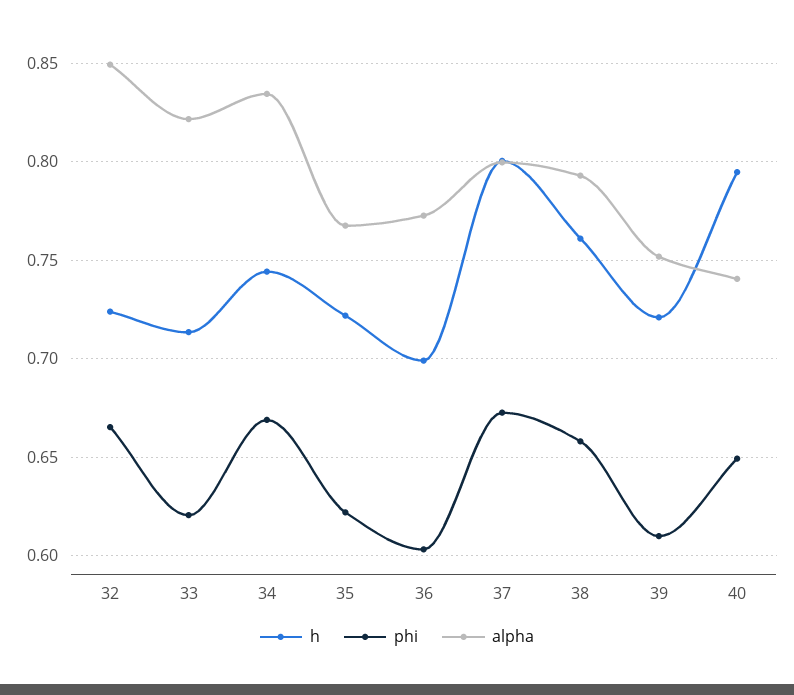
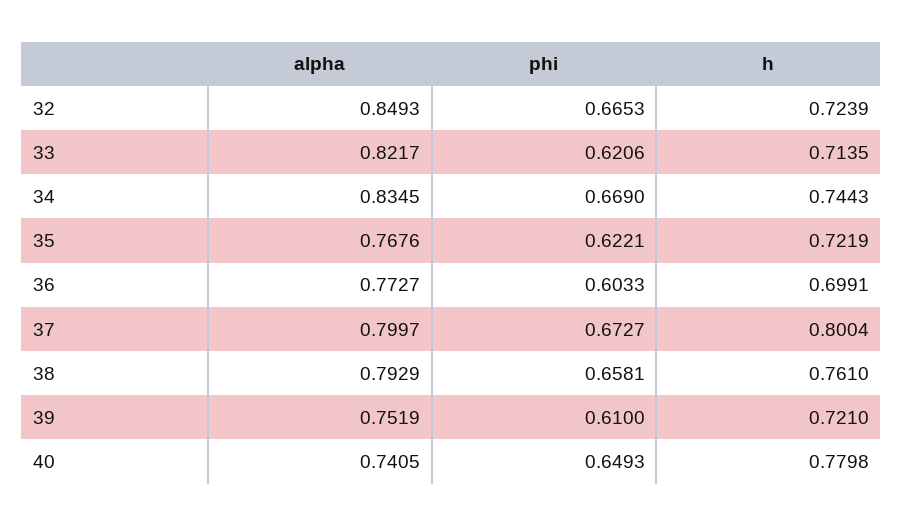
  {
    "h": {
      "32": 0.7239,
      "33": 0.7135,
      "34": 0.7443,
      "35": 0.7219,
      "36": 0.6991,
      "37": 0.8004,
      "38": 0.761,
      "39": 0.721,
-     "40": 0.795
+     "40": 0.7798
    },
    "phi": {
      "32": 0.6653,
      "33": 0.6206,
      "34": 0.669,
      "35": 0.6221,
      "36": 0.6033,
      "37": 0.6727,
      "38": 0.6581,
      "39": 0.61,
      "40": 0.6493
    },
    "alpha": {
      "32": 0.8493,
      "33": 0.8217,
      "34": 0.8345,
      "35": 0.7676,
      "36": 0.7727,
      "37": 0.7997,
      "38": 0.7929,
      "39": 0.7519,
      "40": 0.7405
    }
  }

